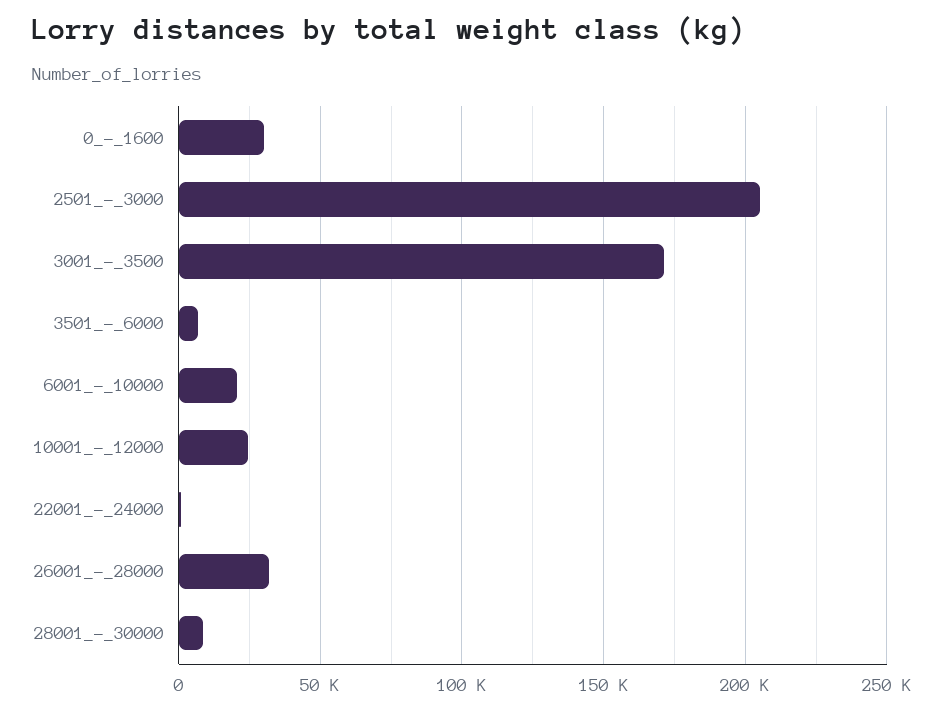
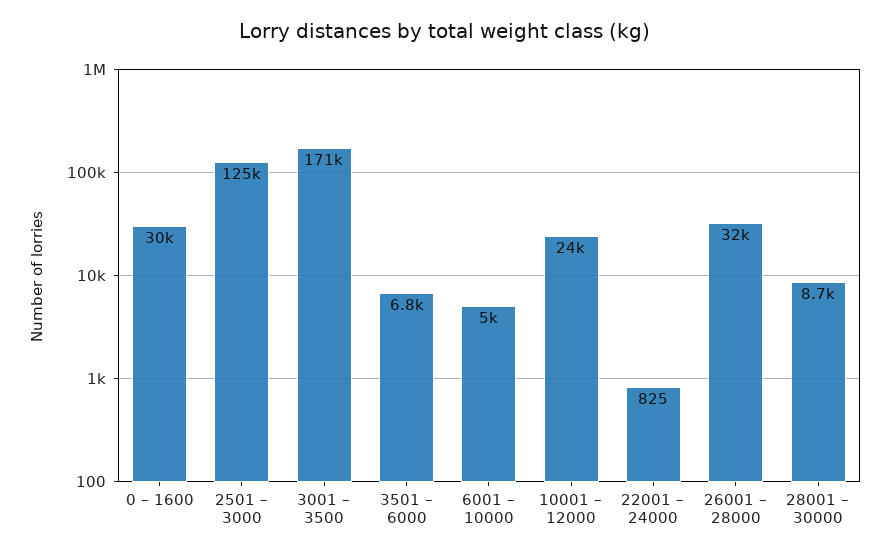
  {
    "0_–_1600": 30000,
-   "2501_–_3000": 205000,
+   "2501_–_3000": 125000,
    "3001_–_3500": 171000,
    "3501_–_6000": 6800,
-   "6001_–_10000": 20000,
+   "6001_–_10000": 5000,
    "10001_–_12000": 24000,
    "22001_–_24000": 825,
    "26001_–_28000": 32000,
    "28001_–_30000": 8700
  }

